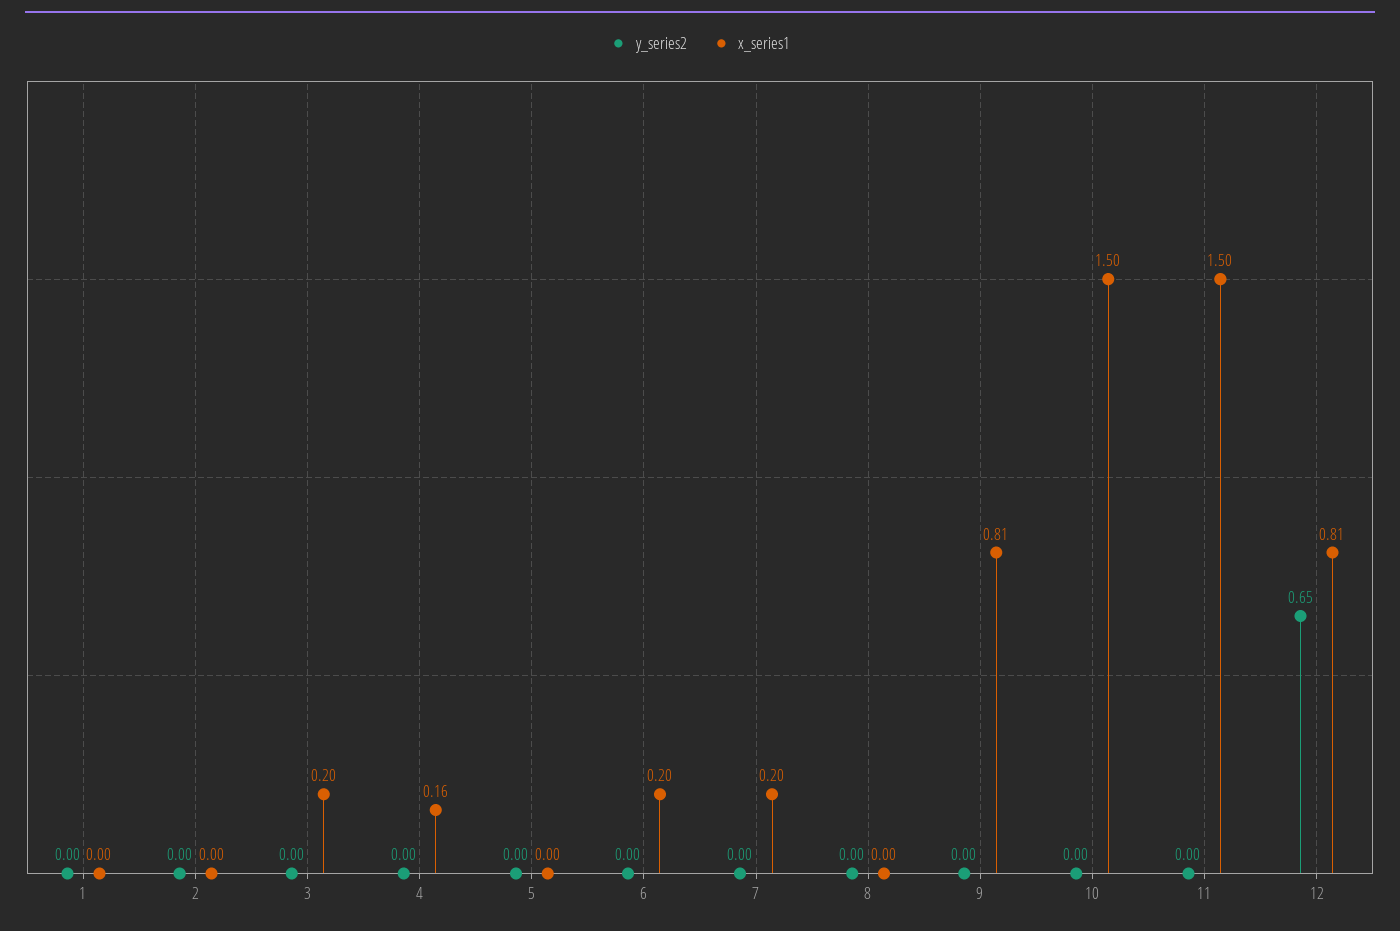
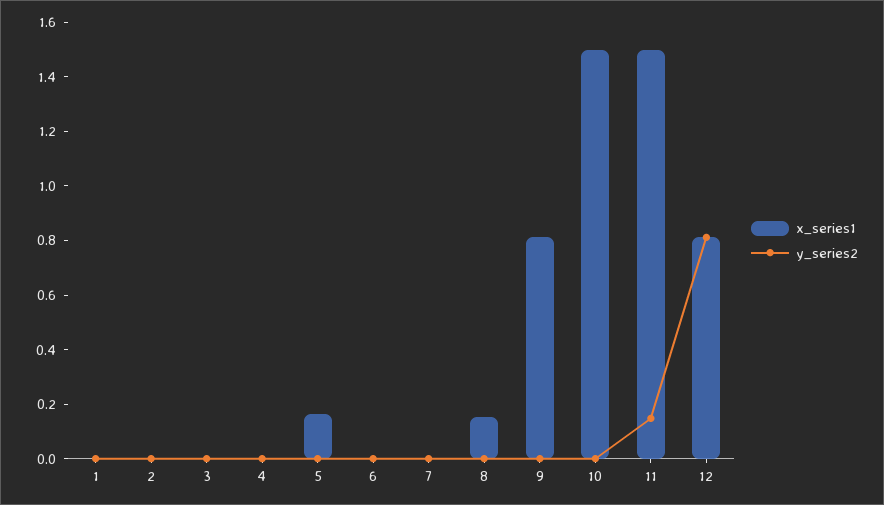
  {
    "y_series2": {
      "1": 0,
      "2": 0,
      "3": 0,
      "4": 0,
      "5": 0,
      "6": 0,
      "7": 0,
      "8": 0,
      "9": 0,
      "10": 0,
-     "11": 0,
+     "11": 0.15,
-     "12": 0.65
+     "12": 0.8
    },
    "x_series1": {
      "1": 0,
      "2": 0,
-     "3": 0.2,
+     "3": 0,
-     "4": 0.16,
+     "4": 0,
-     "5": 0,
+     "5": 0.15,
-     "6": 0.2,
+     "6": 0,
-     "7": 0.2,
+     "7": 0,
-     "8": 0,
+     "8": 0.15,
      "9": 0.81,
      "10": 1.5,
      "11": 1.5,
      "12": 0.81
    }
  }

